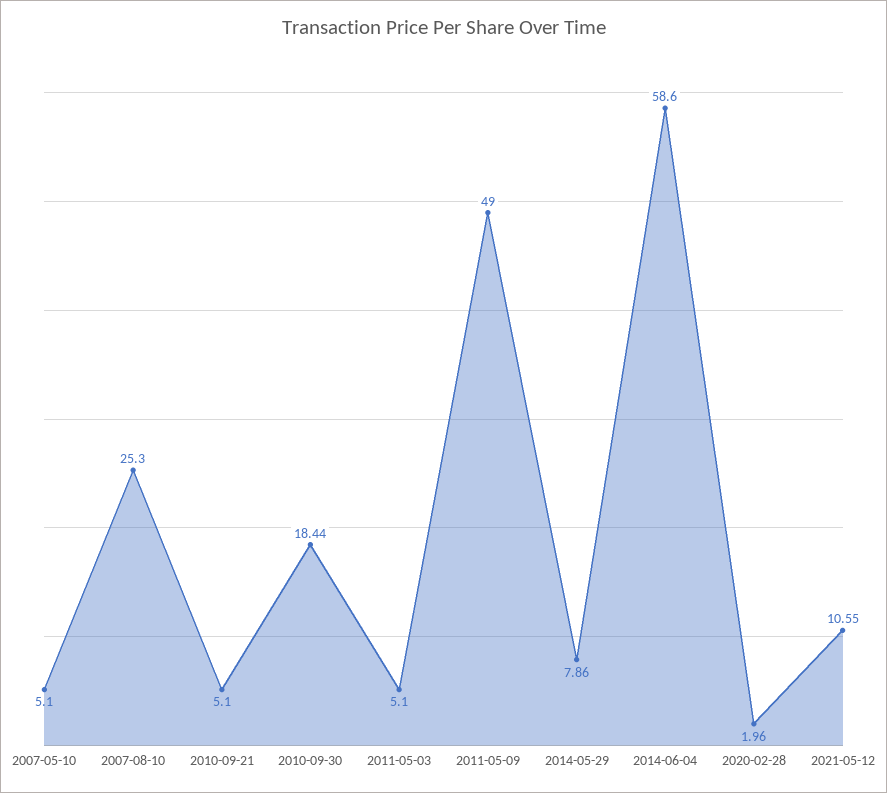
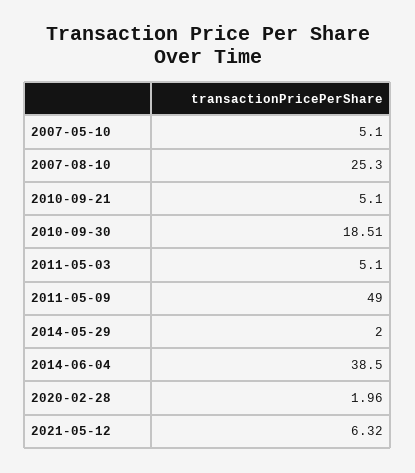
  {
    "2007-05-10": 5.1,
    "2007-08-10": 25.3,
    "2010-09-21": 5.1,
-   "2010-09-30": 18.44,
+   "2010-09-30": 18.51,
    "2011-05-03": 5.1,
    "2011-05-09": 49,
-   "2014-05-29": 7.86,
+   "2014-05-29": 2,
-   "2014-06-04": 58.6,
+   "2014-06-04": 38.5,
    "2020-02-28": 1.96,
-   "2021-05-12": 10.55
+   "2021-05-12": 6.32
  }

